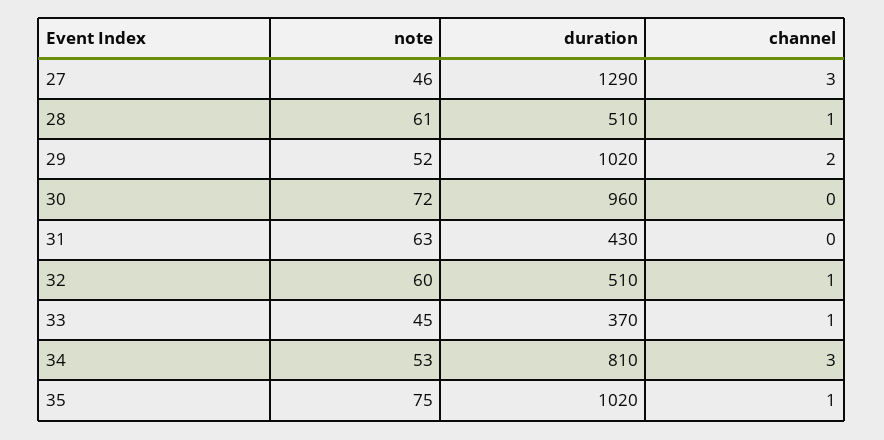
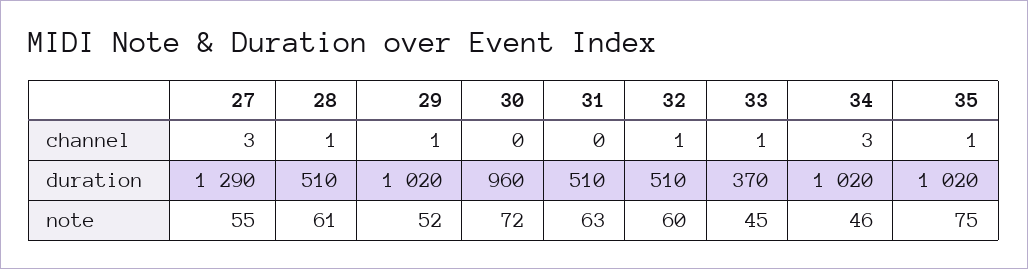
  {
    "note": {
-     "27": 46,
+     "27": 55,
      "28": 61,
      "29": 52,
      "30": 72,
      "31": 63,
      "32": 60,
      "33": 45,
-     "34": 53,
+     "34": 46,
      "35": 75
    },
    "duration": {
      "27": 1290,
      "28": 510,
      "29": 1020,
      "30": 960,
-     "31": 430,
+     "31": 510,
      "32": 510,
      "33": 370,
-     "34": 810,
+     "34": 1020,
      "35": 1020
    },
    "channel": {
      "27": 3,
      "28": 1,
-     "29": 2,
+     "29": 1,
      "30": 0,
      "31": 0,
      "32": 1,
      "33": 1,
      "34": 3,
      "35": 1
    }
  }

